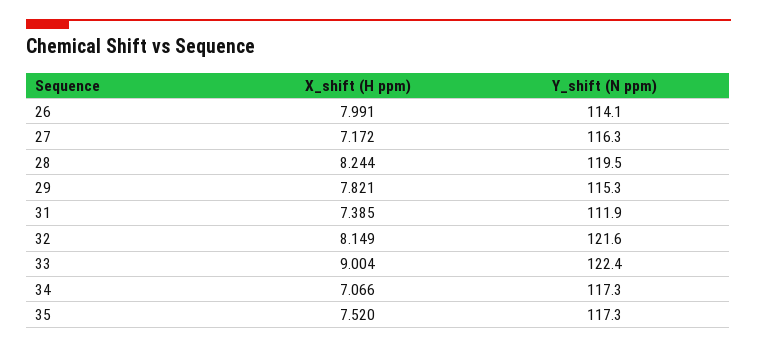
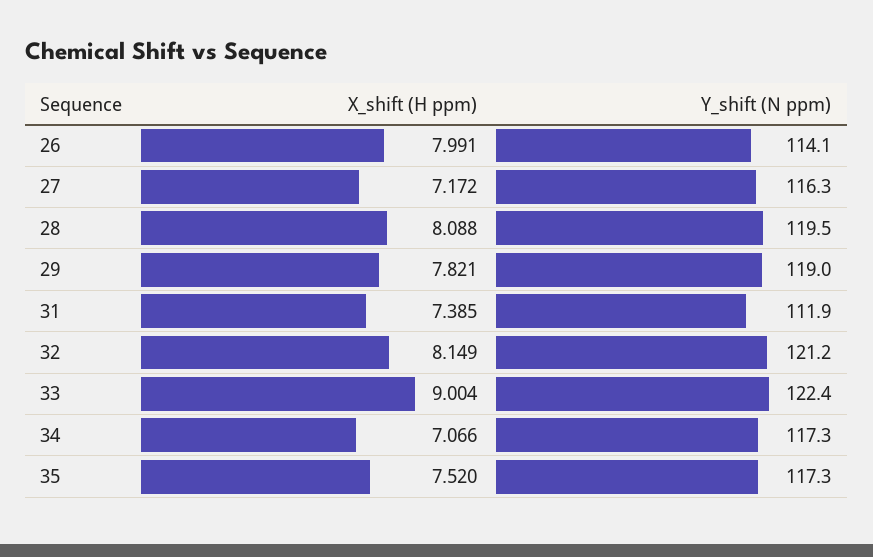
  {
    "X_shift (H ppm)": {
      "26": 7.991,
      "27": 7.172,
-     "28": 8.244,
+     "28": 8.088,
      "29": 7.821,
      "31": 7.385,
      "32": 8.149,
      "33": 9.004,
      "34": 7.066,
      "35": 7.52
    },
    "Y_shift (N ppm)": {
      "26": 114.1,
      "27": 116.3,
      "28": 119.5,
-     "29": 115.3,
+     "29": 119,
      "31": 111.9,
-     "32": 121.6,
+     "32": 121.2,
      "33": 122.4,
      "34": 117.3,
      "35": 117.3
    }
  }

